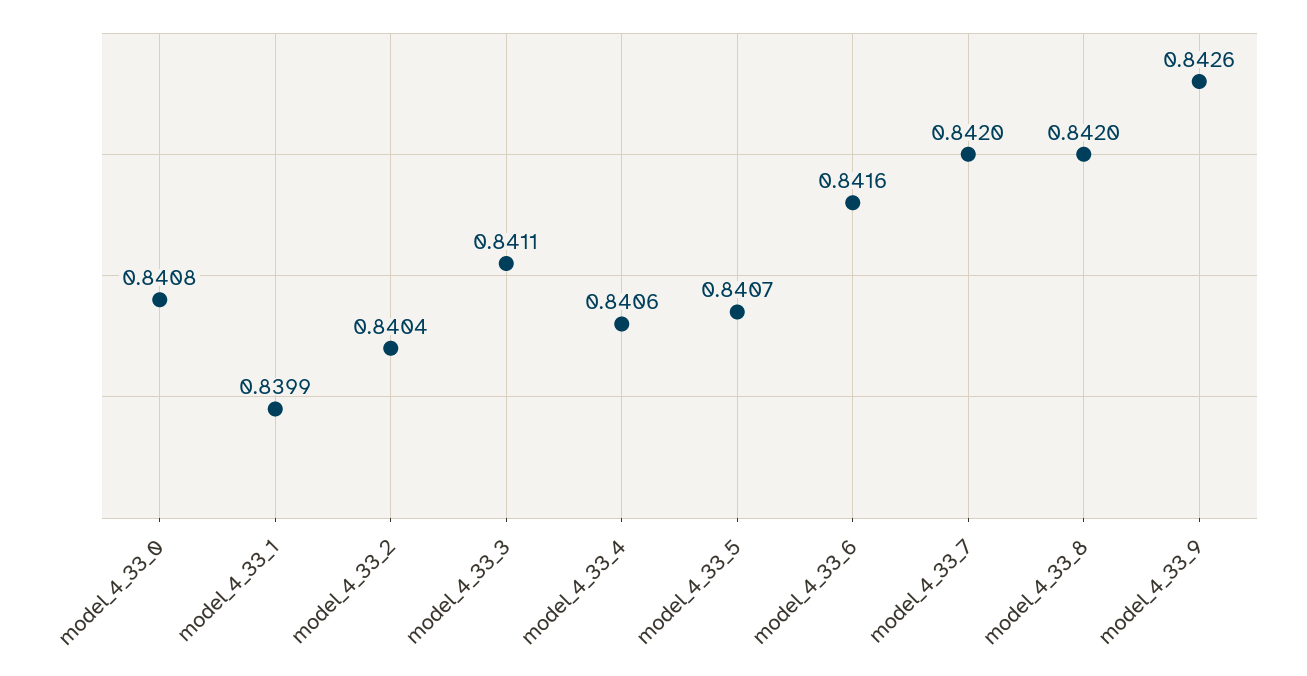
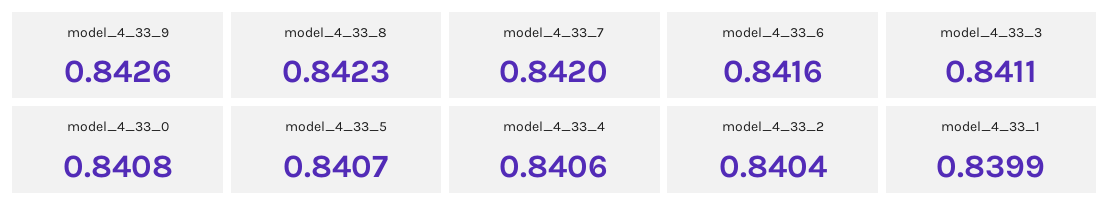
  {
    "model_4_33_0": 0.8408,
    "model_4_33_1": 0.8399,
    "model_4_33_2": 0.8404,
    "model_4_33_3": 0.8411,
    "model_4_33_4": 0.8406,
    "model_4_33_5": 0.8407,
    "model_4_33_6": 0.8416,
    "model_4_33_7": 0.842,
-   "model_4_33_8": 0.842,
+   "model_4_33_8": 0.8423,
    "model_4_33_9": 0.8426
  }

